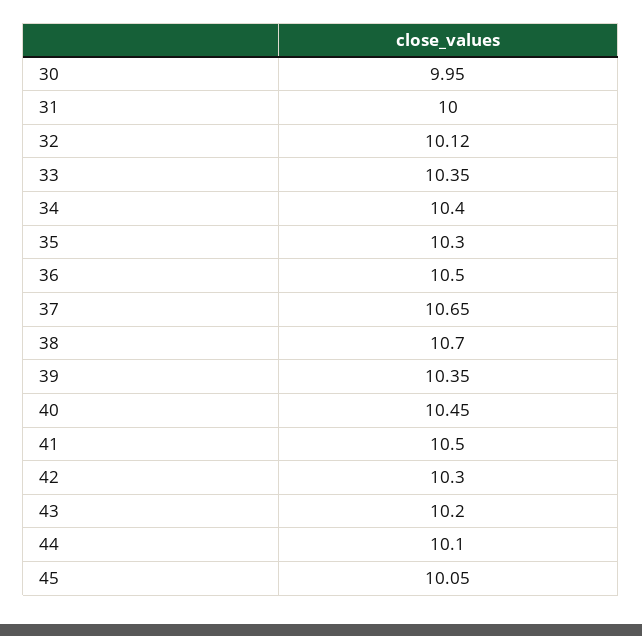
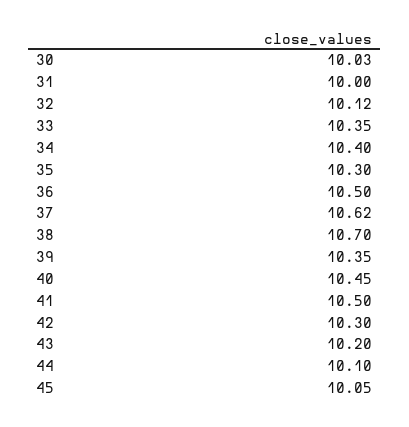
  {
-   "30": 9.95,
+   "30": 10.03,
    "31": 10,
    "32": 10.12,
    "33": 10.35,
    "34": 10.4,
    "35": 10.3,
    "36": 10.5,
-   "37": 10.65,
+   "37": 10.62,
    "38": 10.7,
    "39": 10.35,
    "40": 10.45,
    "41": 10.5,
    "42": 10.3,
    "43": 10.2,
    "44": 10.1,
    "45": 10.05
  }

